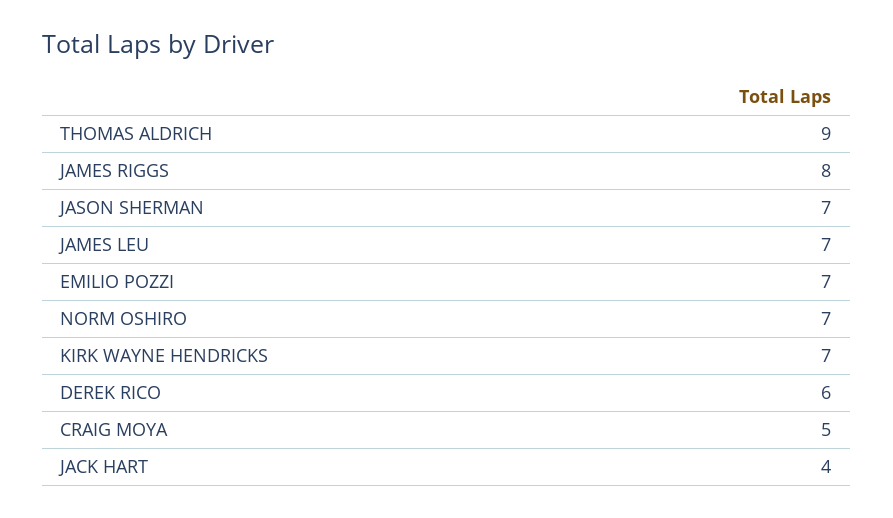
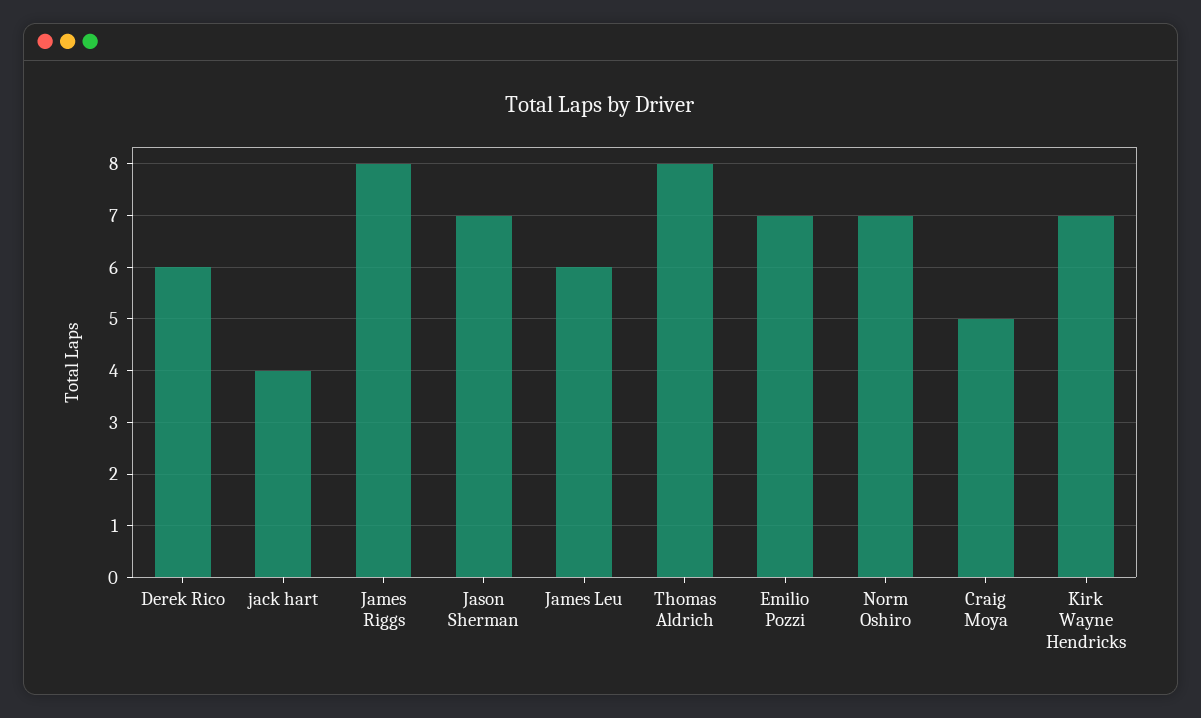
  {
-   "THOMAS ALDRICH": 9,
+   "THOMAS ALDRICH": 8,
    "JAMES RIGGS": 8,
    "JASON SHERMAN": 7,
-   "JAMES LEU": 7,
+   "JAMES LEU": 6,
    "EMILIO POZZI": 7,
    "NORM OSHIRO": 7,
    "KIRK WAYNE HENDRICKS": 7,
    "DEREK RICO": 6,
    "CRAIG MOYA": 5,
    "JACK HART": 4
  }

